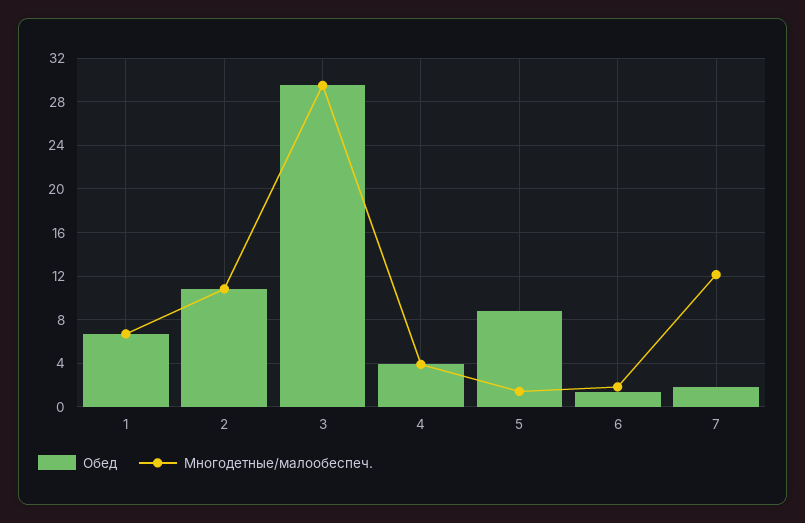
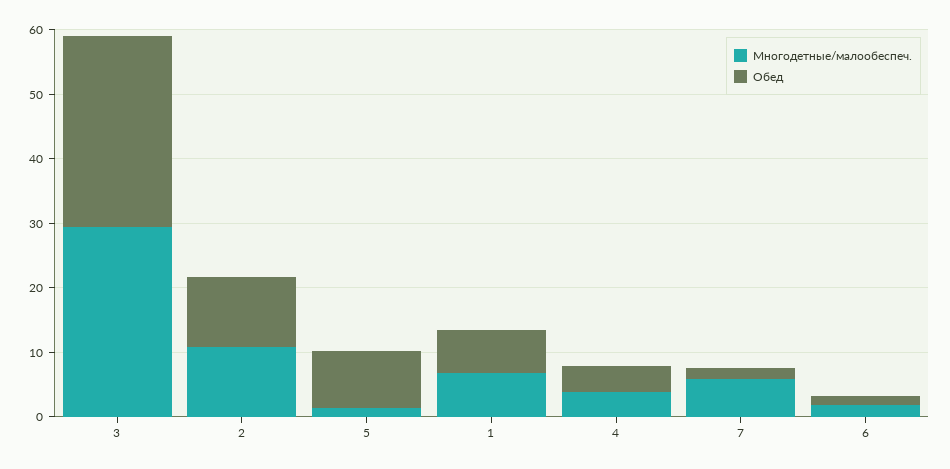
  {
    "Обед": {
      "1": 7,
      "2": 11,
      "3": 30,
      "4": 4,
      "5": 9,
      "6": 1,
      "7": 2
    },
    "Многодетные/малообеспеч.": {
      "1": 7,
      "2": 11,
      "3": 30,
      "4": 4,
      "5": 1,
      "6": 2,
-     "7": 12
+     "7": 6
    }
  }

